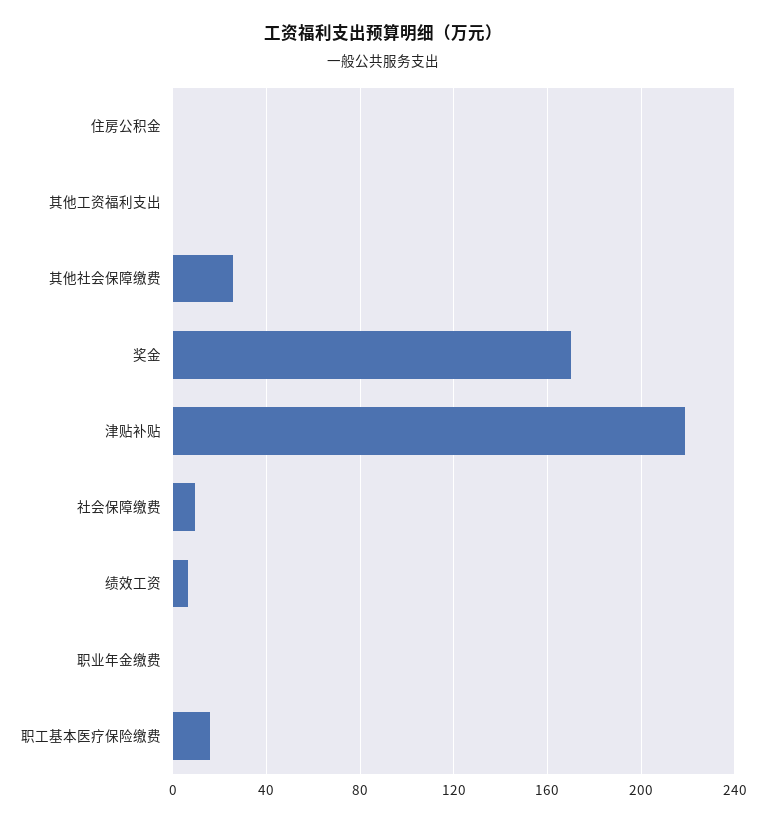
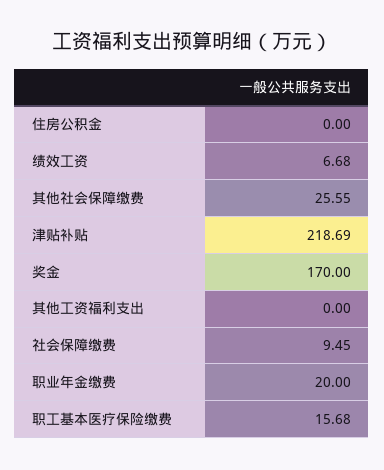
  {
    "住房公积金": 0,
    "其他工资福利支出": 0,
    "其他社会保障缴费": 25.55,
    "奖金": 170,
    "津贴补贴": 218.69,
    "社会保障缴费": 9.45,
    "绩效工资": 6.68,
-   "职业年金缴费": 0,
+   "职业年金缴费": 20,
    "职工基本医疗保险缴费": 15.68
  }

